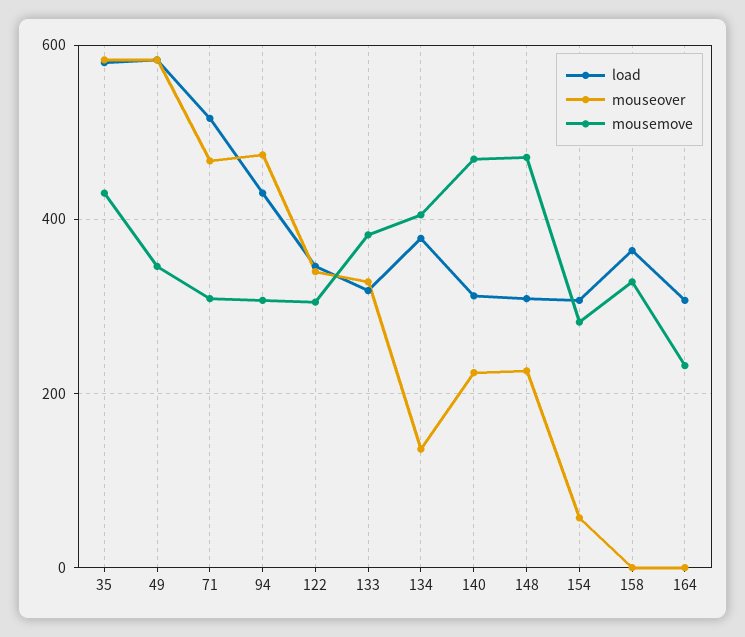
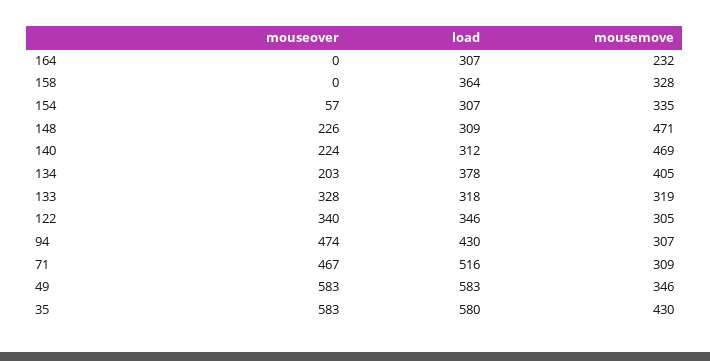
  {
    "load": {
      "35": 580,
      "49": 583,
      "71": 516,
      "94": 430,
      "122": 346,
      "133": 318,
      "134": 378,
      "140": 312,
      "148": 309,
      "154": 307,
      "158": 364,
      "164": 307
    },
    "mouseover": {
      "35": 583,
      "49": 583,
      "71": 467,
      "94": 474,
      "122": 340,
      "133": 328,
-     "134": 140,
+     "134": 203,
      "140": 224,
      "148": 226,
      "154": 57,
      "158": 0,
      "164": 0
    },
    "mousemove": {
      "35": 430,
      "49": 346,
      "71": 309,
      "94": 307,
      "122": 305,
-     "133": 380,
+     "133": 319,
      "134": 405,
      "140": 469,
      "148": 471,
-     "154": 280,
+     "154": 335,
      "158": 328,
      "164": 232
    }
  }

